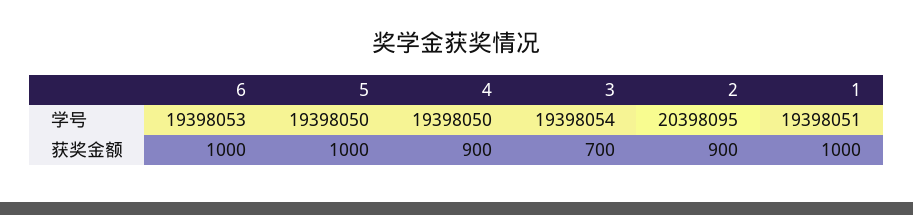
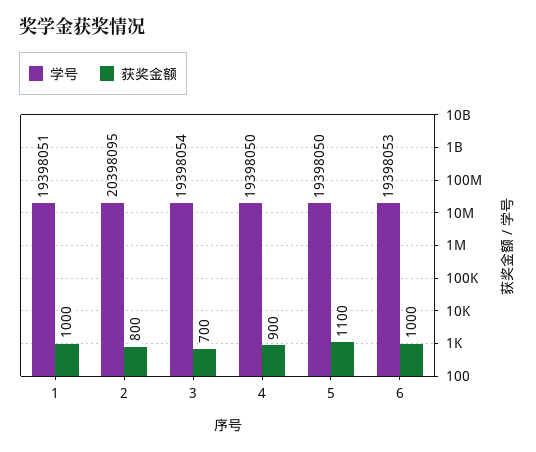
  {
    "学号": {
      "6": 19398053,
      "5": 19398050,
      "4": 19398050,
      "3": 19398054,
      "2": 20398095,
      "1": 19398051
    },
    "获奖金额": {
      "6": 1000,
-     "5": 1000,
+     "5": 1100,
      "4": 900,
      "3": 700,
-     "2": 900,
+     "2": 800,
      "1": 1000
    }
  }

